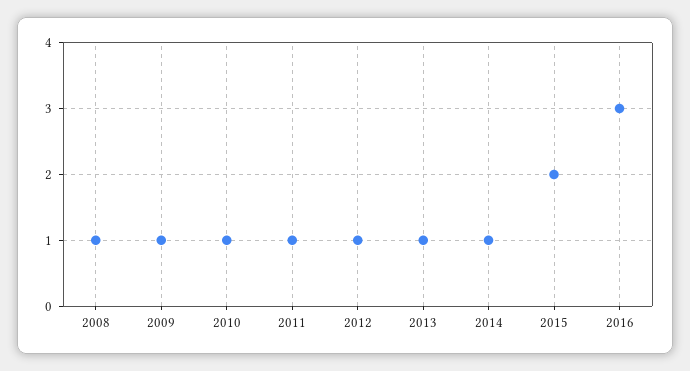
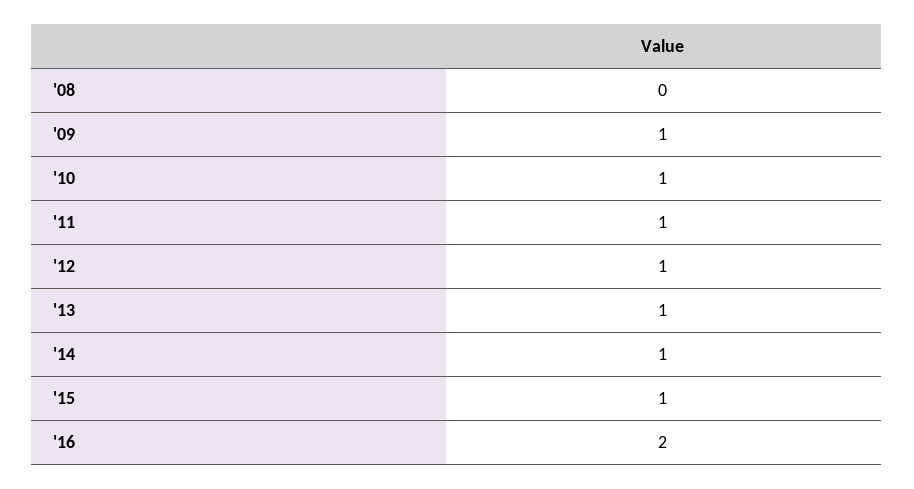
  {
-   "2008": 1,
+   "2008": 0,
    "2009": 1,
    "2010": 1,
    "2011": 1,
    "2012": 1,
    "2013": 1,
    "2014": 1,
-   "2015": 2,
+   "2015": 1,
-   "2016": 3
+   "2016": 2
  }

